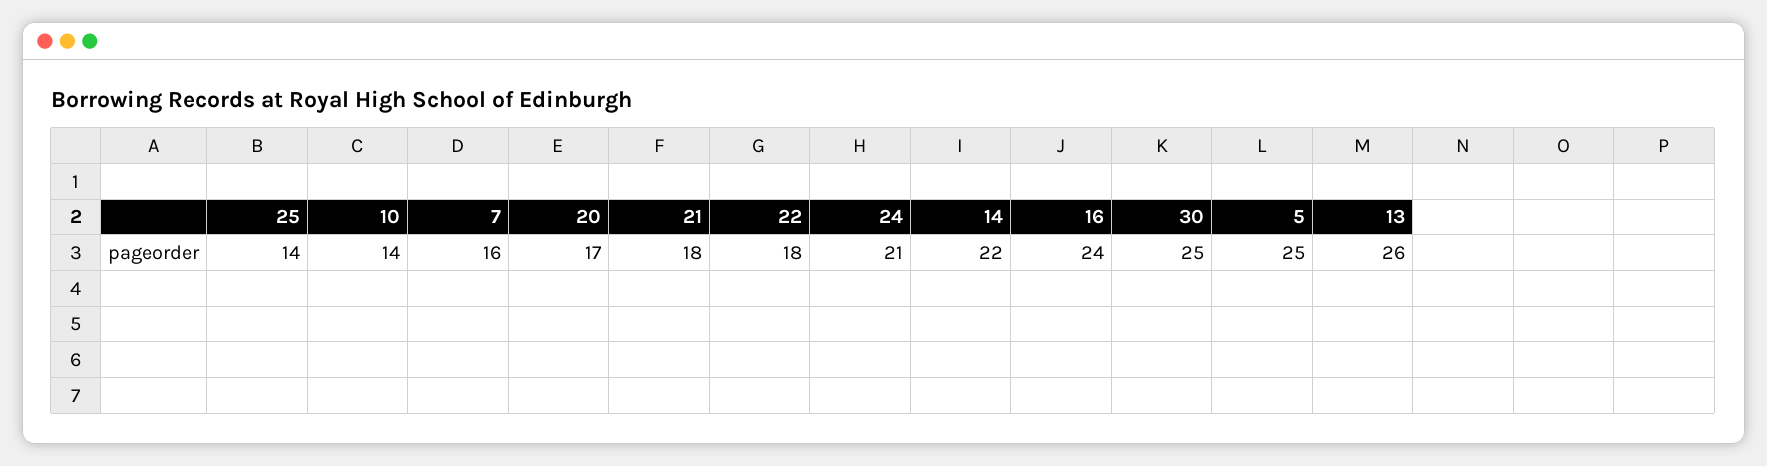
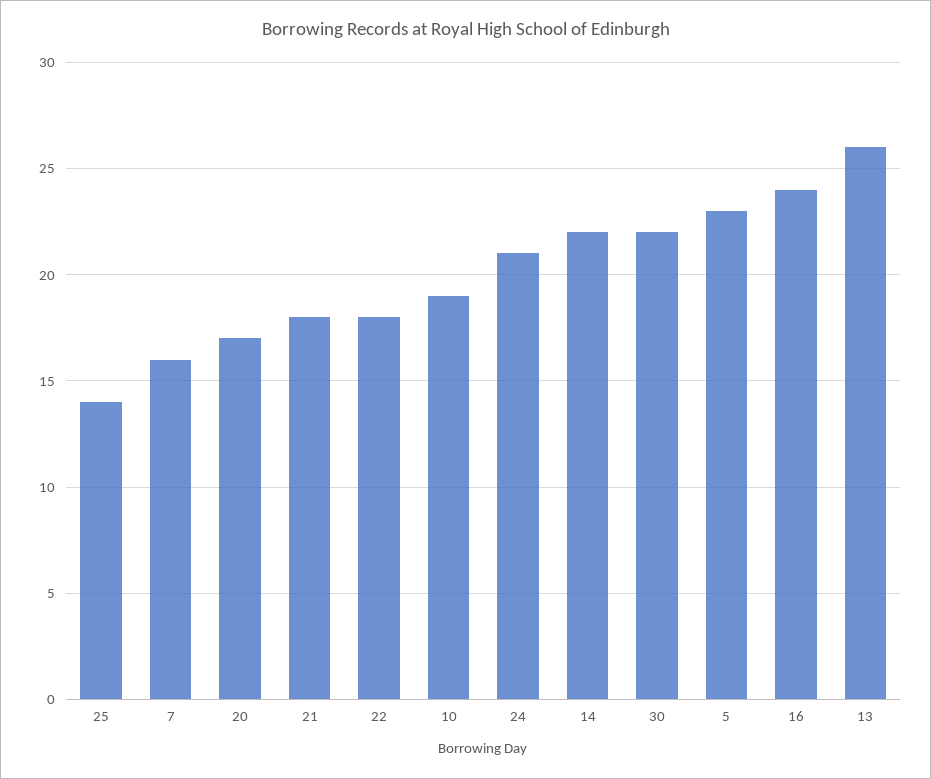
  {
    "25": 14,
-   "10": 14,
+   "10": 19,
    "7": 16,
    "20": 17,
    "21": 18,
    "22": 18,
    "24": 21,
    "14": 22,
    "16": 24,
-   "30": 25,
+   "30": 22,
-   "5": 25,
+   "5": 23,
    "13": 26
  }

